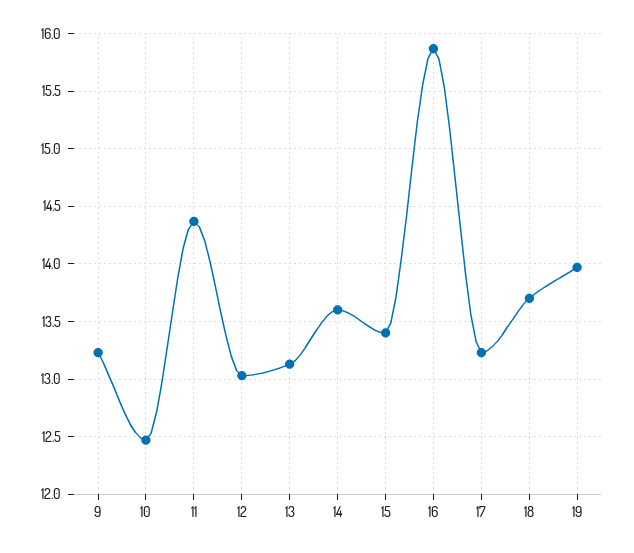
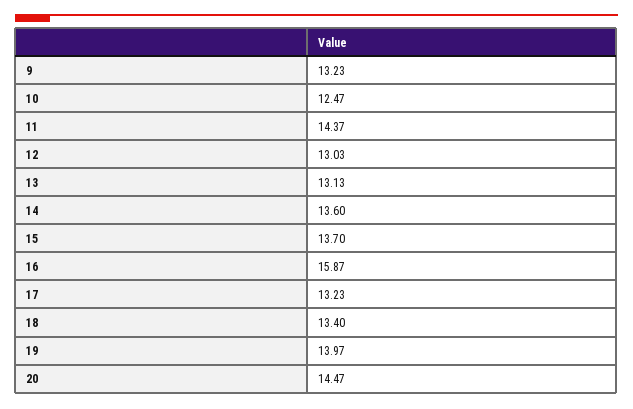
  {
    "9": 13.23,
    "10": 12.47,
    "11": 14.37,
    "12": 13.03,
    "13": 13.13,
    "14": 13.6,
-   "15": 13.4,
+   "15": 13.7,
    "16": 15.87,
    "17": 13.23,
-   "18": 13.7,
+   "18": 13.4,
-   "19": 13.97
+   "19": 13.97,
+   "20": 14.47
  }

